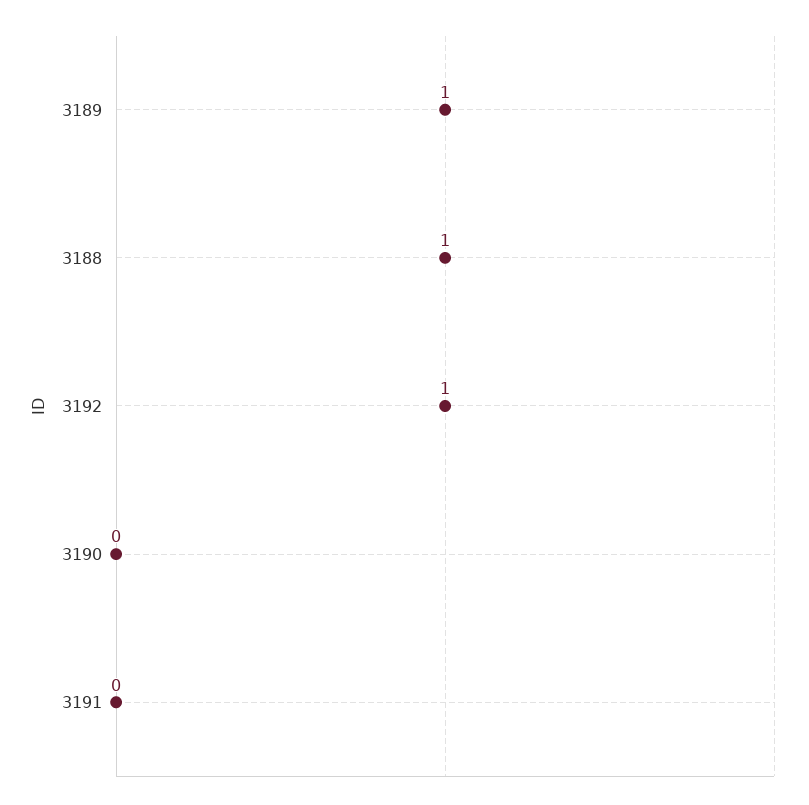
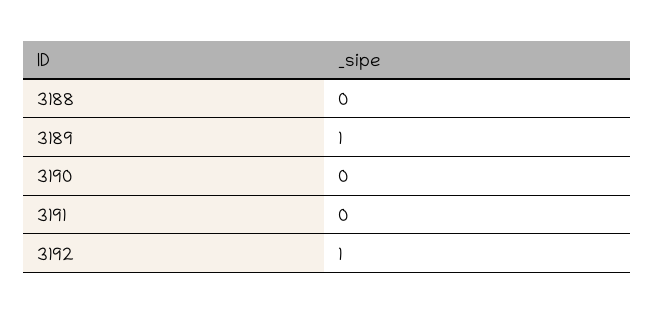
  {
    "3189": 1,
-   "3188": 1,
+   "3188": 0,
    "3192": 1,
    "3190": 0,
    "3191": 0
  }

